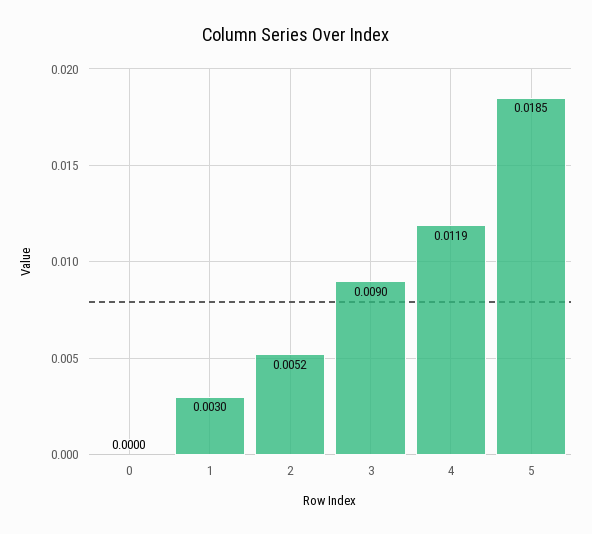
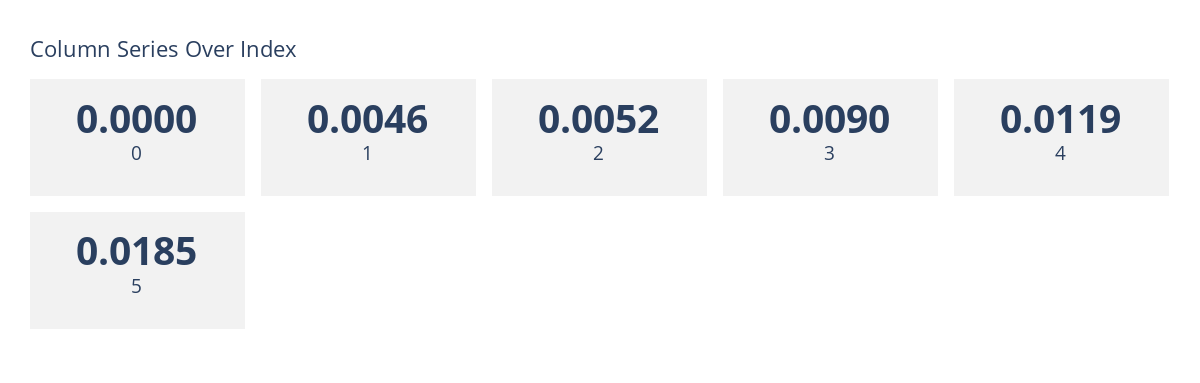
  {
    "0": 0,
-   "1": 0.003,
+   "1": 0.0046,
    "2": 0.0052,
    "3": 0.009,
    "4": 0.0119,
    "5": 0.0185
  }

